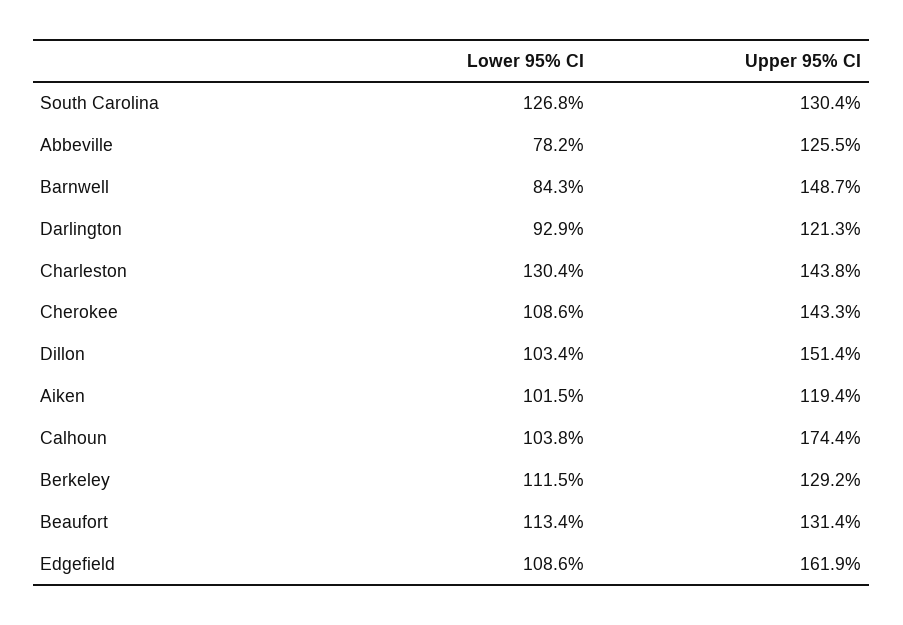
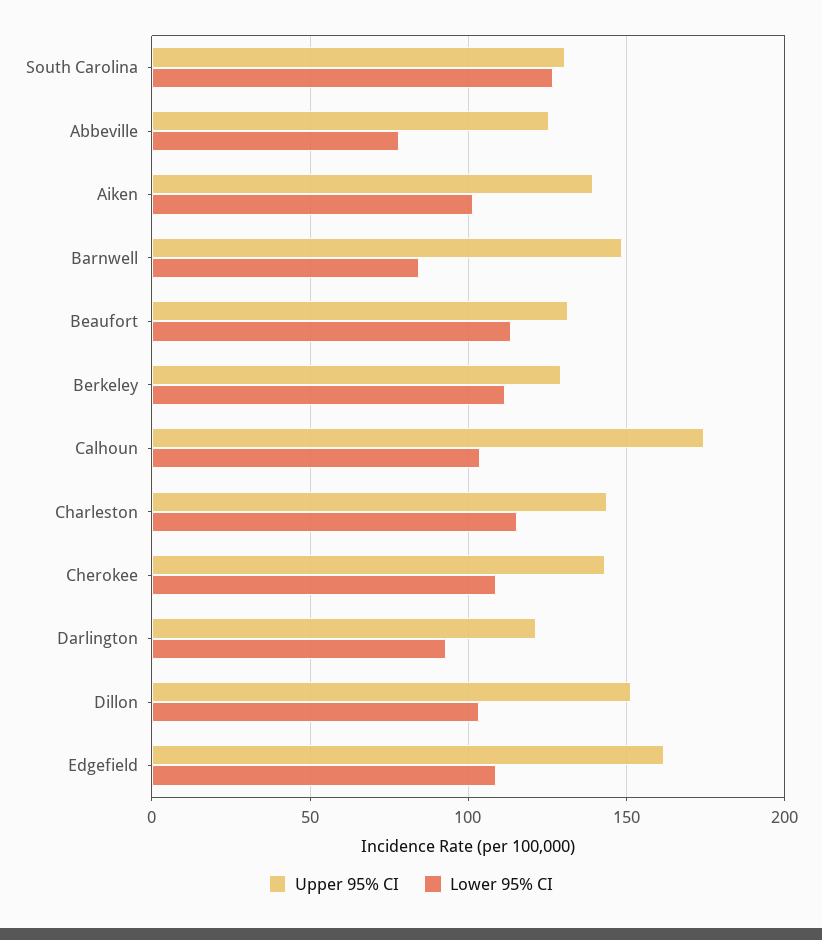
  {
    "Lower 95% CI": {
      "South Carolina": 126.8,
      "Abbeville": 78.2,
      "Barnwell": 84.3,
      "Darlington": 92.9,
-     "Charleston": 130.4,
+     "Charleston": 115,
      "Cherokee": 108.6,
      "Dillon": 103.4,
      "Aiken": 101.5,
      "Calhoun": 103.8,
      "Berkeley": 111.5,
      "Beaufort": 113.4,
      "Edgefield": 108.6
    },
    "Upper 95% CI": {
      "South Carolina": 130.4,
      "Abbeville": 125.5,
      "Barnwell": 148.7,
      "Darlington": 121.3,
      "Charleston": 143.8,
      "Cherokee": 143.3,
      "Dillon": 151.4,
-     "Aiken": 119.4,
+     "Aiken": 140,
      "Calhoun": 174.4,
      "Berkeley": 129.2,
      "Beaufort": 131.4,
      "Edgefield": 161.9
    }
  }

